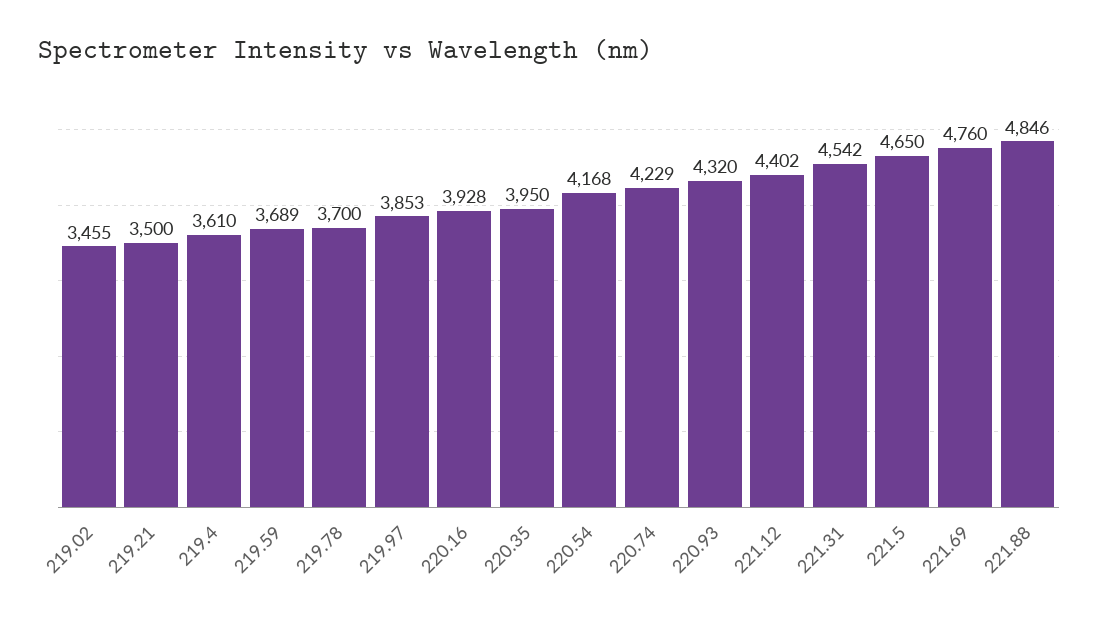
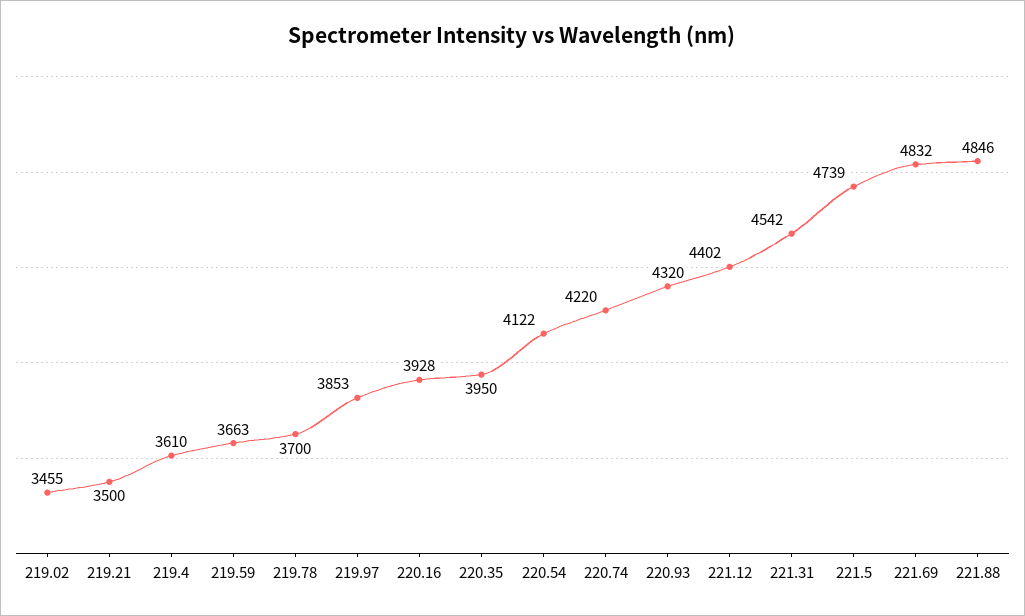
  {
    "219.02": 3455,
    "219.21": 3500,
    "219.4": 3610,
-   "219.59": 3689,
+   "219.59": 3663,
    "219.78": 3700,
    "219.97": 3853,
    "220.16": 3928,
    "220.35": 3950,
-   "220.54": 4168,
+   "220.54": 4122,
-   "220.74": 4229,
+   "220.74": 4220,
    "220.93": 4320,
    "221.12": 4402,
    "221.31": 4542,
-   "221.5": 4650,
+   "221.5": 4739,
-   "221.69": 4760,
+   "221.69": 4832,
    "221.88": 4846
  }

